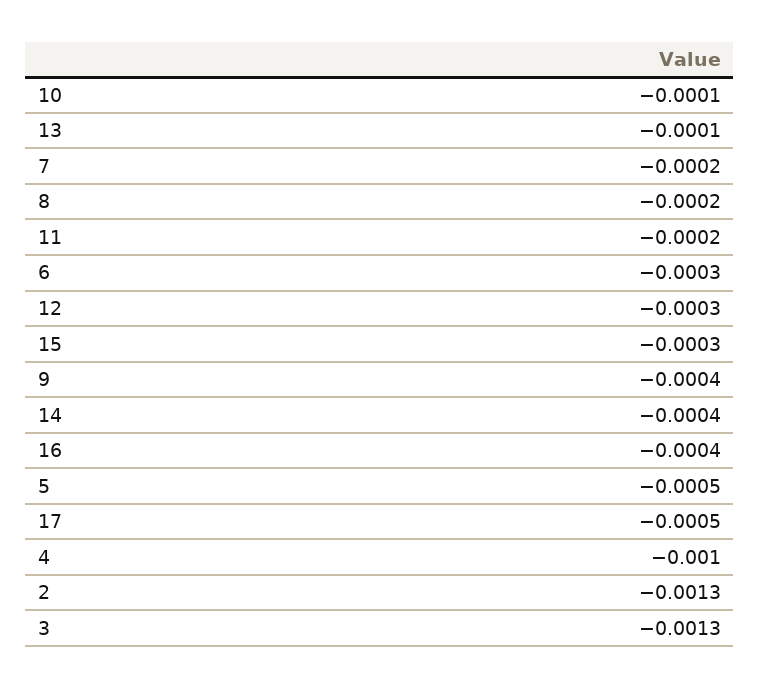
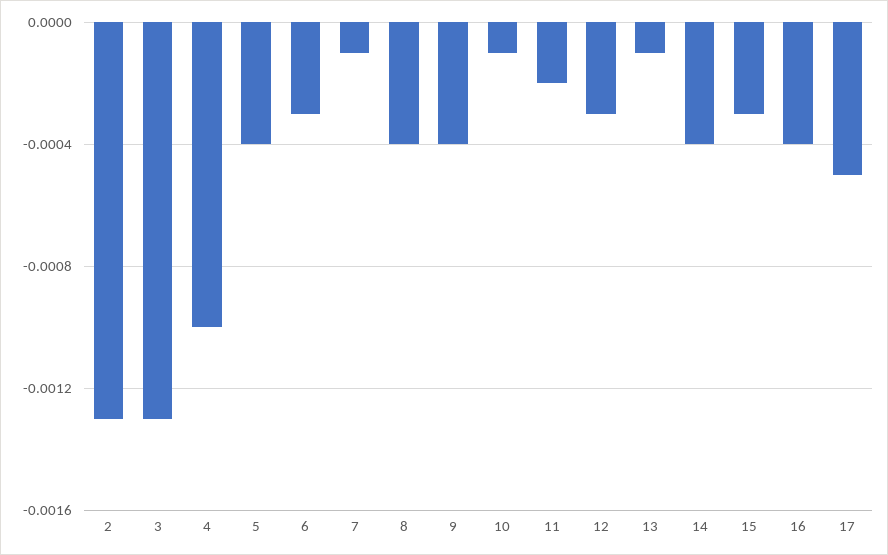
  {
    "10": -0.0001,
    "13": -0.0001,
-   "7": -0.0002,
+   "7": -0.0001,
-   "8": -0.0002,
+   "8": -0.0004,
    "11": -0.0002,
    "6": -0.0003,
    "12": -0.0003,
    "15": -0.0003,
    "9": -0.0004,
    "14": -0.0004,
    "16": -0.0004,
-   "5": -0.0005,
+   "5": -0.0004,
    "17": -0.0005,
    "4": -0.001,
    "2": -0.0013,
    "3": -0.0013
  }

